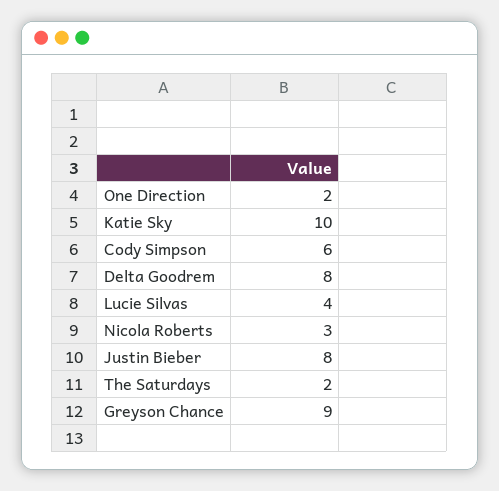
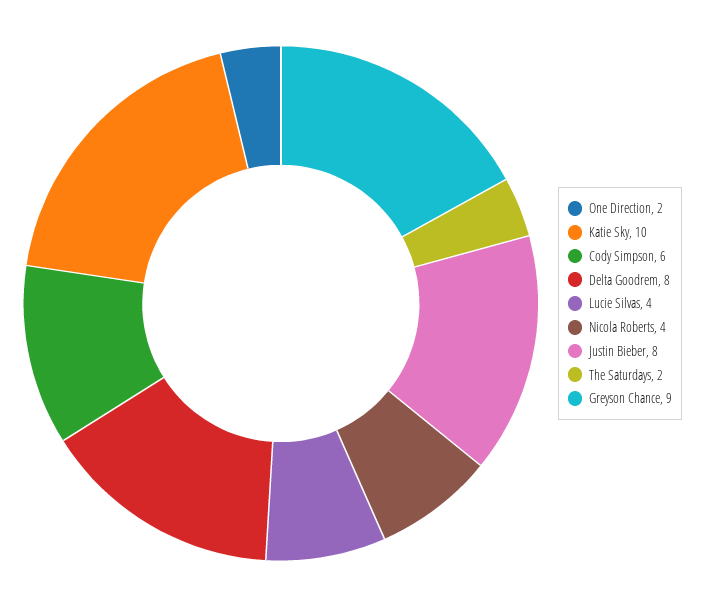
  {
    "One Direction": 2,
    "Katie Sky": 10,
    "Cody Simpson": 6,
    "Delta Goodrem": 8,
    "Lucie Silvas": 4,
-   "Nicola Roberts": 3,
+   "Nicola Roberts": 4,
    "Justin Bieber": 8,
    "The Saturdays": 2,
    "Greyson Chance": 9
  }

